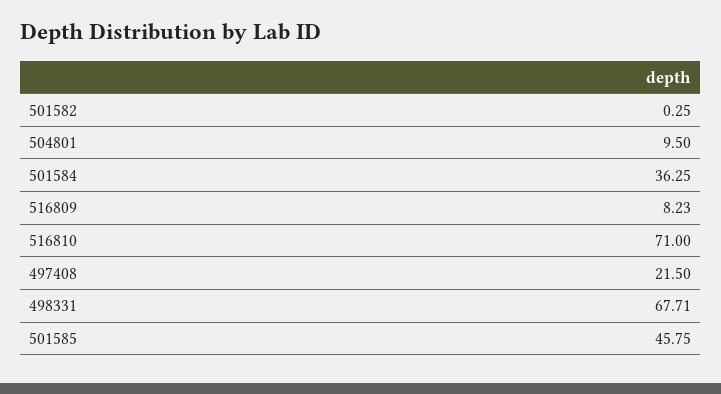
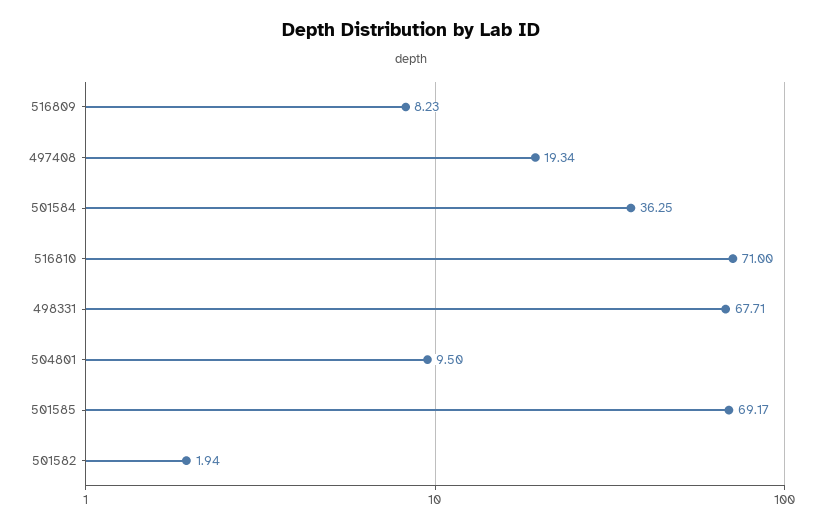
  {
-   "501582": 0.25,
+   "501582": 1.94,
    "504801": 9.5,
    "501584": 36.25,
    "516809": 8.23,
    "516810": 71,
-   "497408": 21.5,
+   "497408": 19.34,
    "498331": 67.71,
-   "501585": 45.75
+   "501585": 69.17
  }

